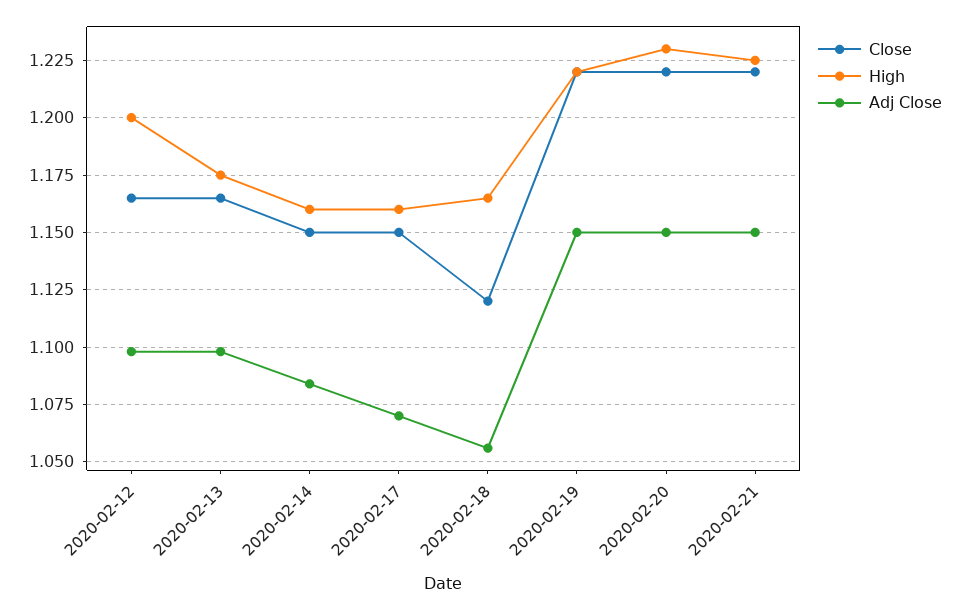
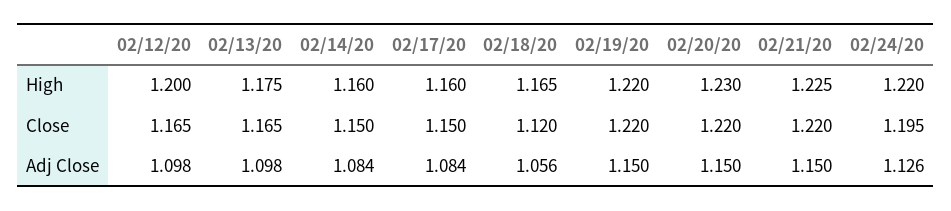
  {
    "Close": {
      "2020-02-12": 1.165,
      "2020-02-13": 1.165,
      "2020-02-14": 1.15,
      "2020-02-17": 1.15,
      "2020-02-18": 1.12,
      "2020-02-19": 1.22,
      "2020-02-20": 1.22,
-     "2020-02-21": 1.22
+     "2020-02-21": 1.22,
+     "02/24/20": 1.195
    },
    "High": {
      "2020-02-12": 1.2,
      "2020-02-13": 1.175,
      "2020-02-14": 1.16,
      "2020-02-17": 1.16,
      "2020-02-18": 1.165,
      "2020-02-19": 1.22,
      "2020-02-20": 1.23,
-     "2020-02-21": 1.225
+     "2020-02-21": 1.225,
+     "02/24/20": 1.22
    },
    "Adj Close": {
      "2020-02-12": 1.098,
      "2020-02-13": 1.098,
      "2020-02-14": 1.084,
-     "2020-02-17": 1.07,
+     "2020-02-17": 1.084,
      "2020-02-18": 1.056,
      "2020-02-19": 1.15,
      "2020-02-20": 1.15,
-     "2020-02-21": 1.15
+     "2020-02-21": 1.15,
+     "02/24/20": 1.126
    }
  }

